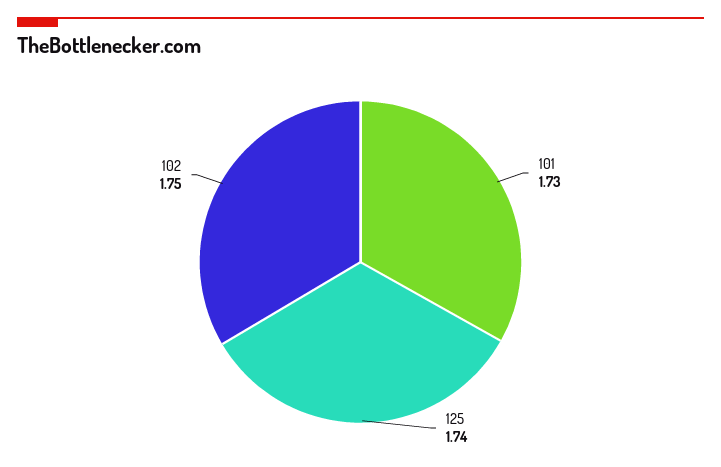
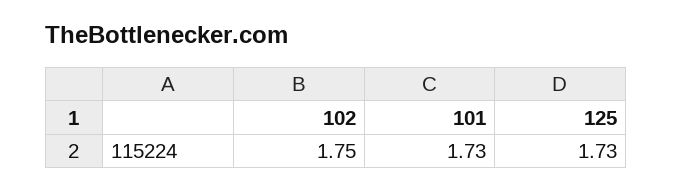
  {
    "101": 1.73,
-   "125": 1.74,
+   "125": 1.73,
    "102": 1.75
  }

